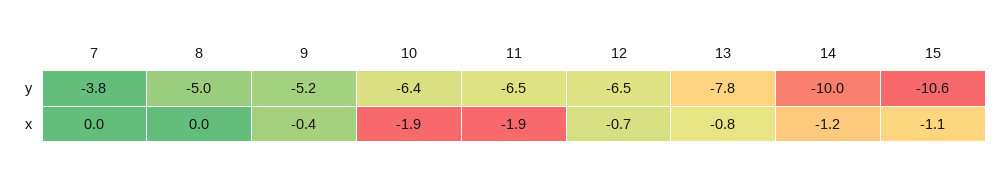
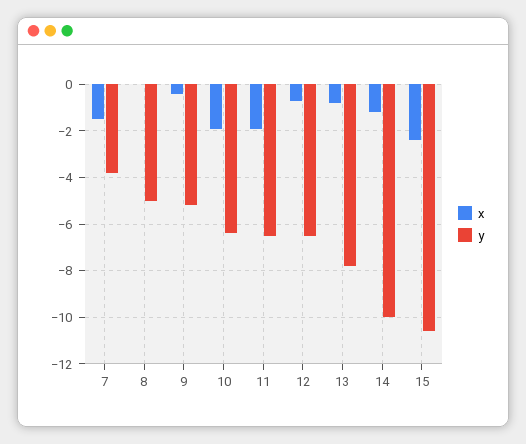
  {
    "y": {
      "7": -3.8,
      "8": -5,
      "9": -5.2,
      "10": -6.4,
      "11": -6.5,
      "12": -6.5,
      "13": -7.8,
      "14": -10,
      "15": -10.6
    },
    "x": {
-     "7": 0,
+     "7": -1.5,
      "8": 0,
      "9": -0.4,
      "10": -1.9,
      "11": -1.9,
      "12": -0.7,
      "13": -0.8,
      "14": -1.2,
-     "15": -1.1
+     "15": -2.5
    }
  }

